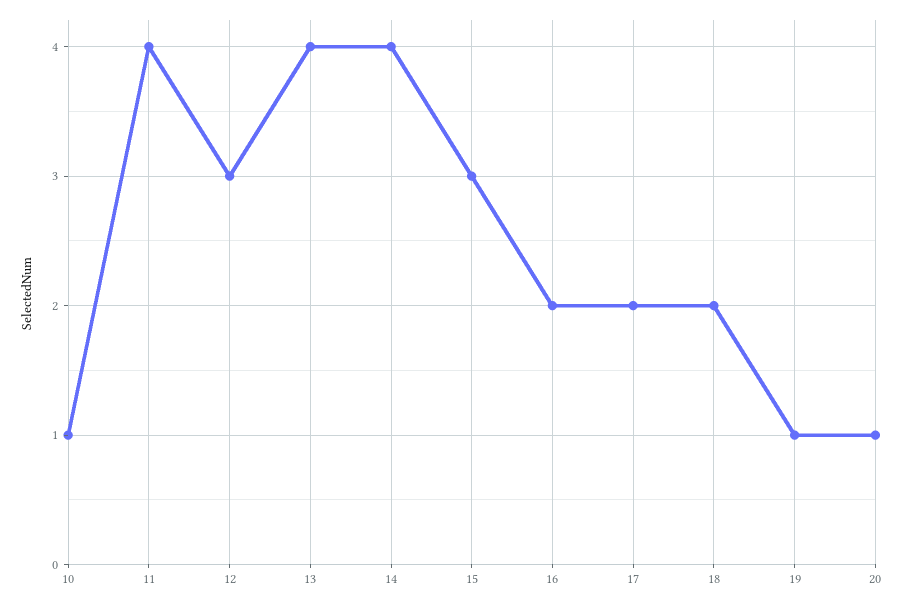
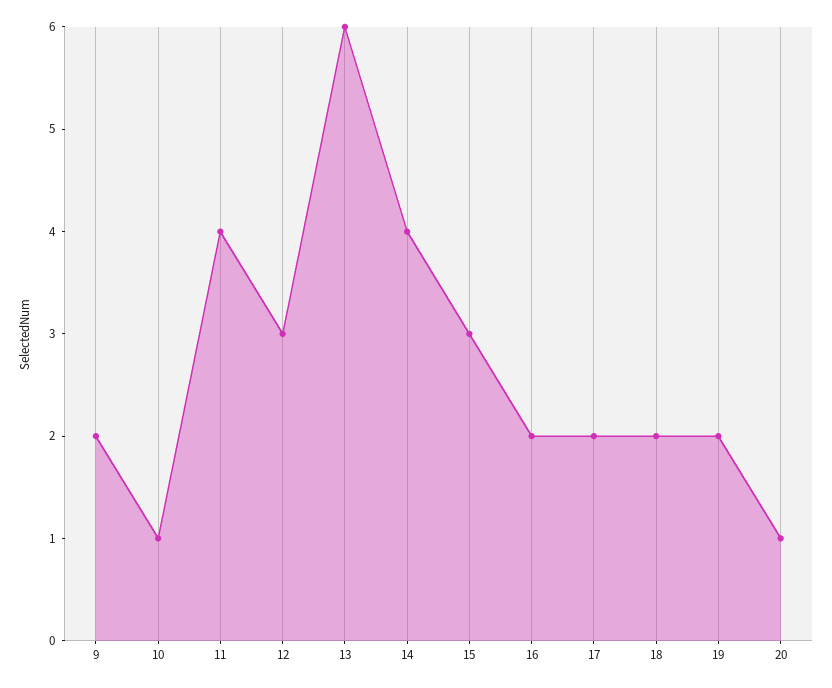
  {
    "10": 1,
    "11": 4,
    "12": 3,
-   "13": 4,
+   "13": 6,
    "14": 4,
    "15": 3,
    "16": 2,
    "17": 2,
    "18": 2,
-   "19": 1,
+   "19": 2,
-   "20": 1
+   "20": 1,
+   "9": 2
  }

